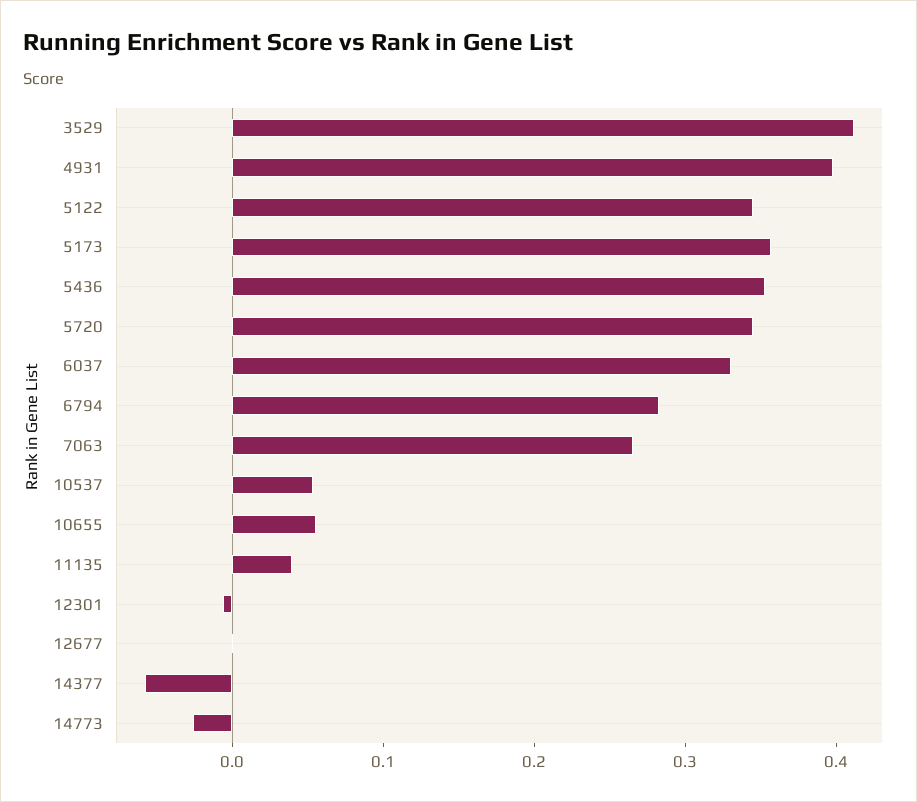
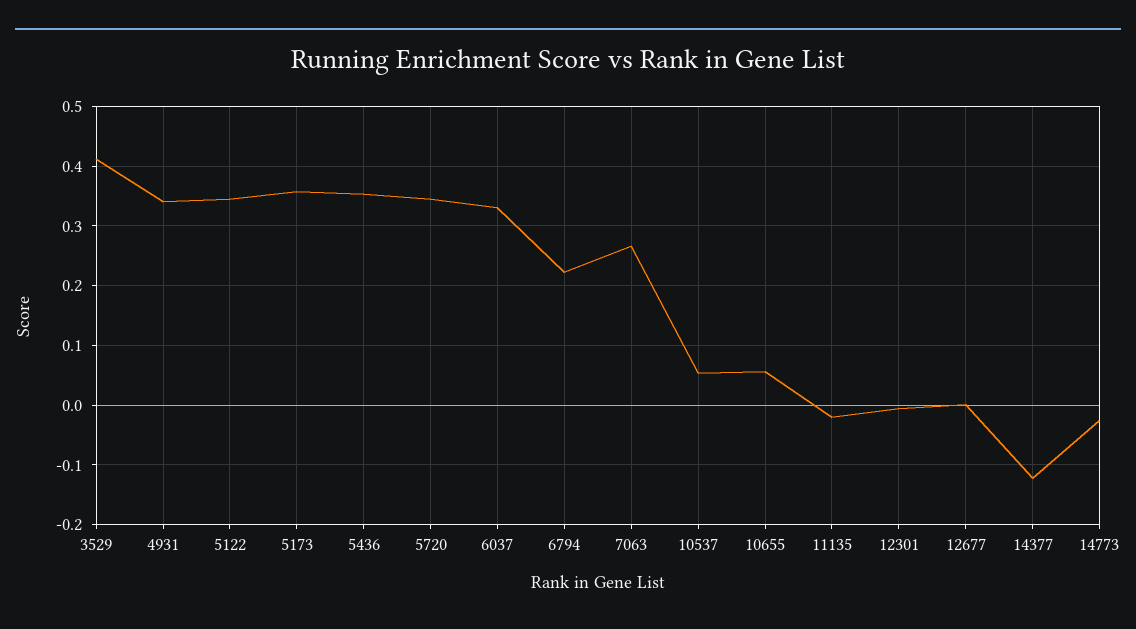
  {
    "3529": 0.42,
-   "4931": 0.4,
+   "4931": 0.34,
    "5122": 0.34,
    "5173": 0.36,
    "5436": 0.36,
    "5720": 0.34,
    "6037": 0.34,
-   "6794": 0.28,
+   "6794": 0.22,
    "7063": 0.26,
    "10537": 0.06,
    "10655": 0.06,
-   "11135": 0.04,
+   "11135": -0.02,
    "12301": 0,
    "12677": 0,
-   "14377": -0.06,
+   "14377": -0.12,
    "14773": -0.02
  }

